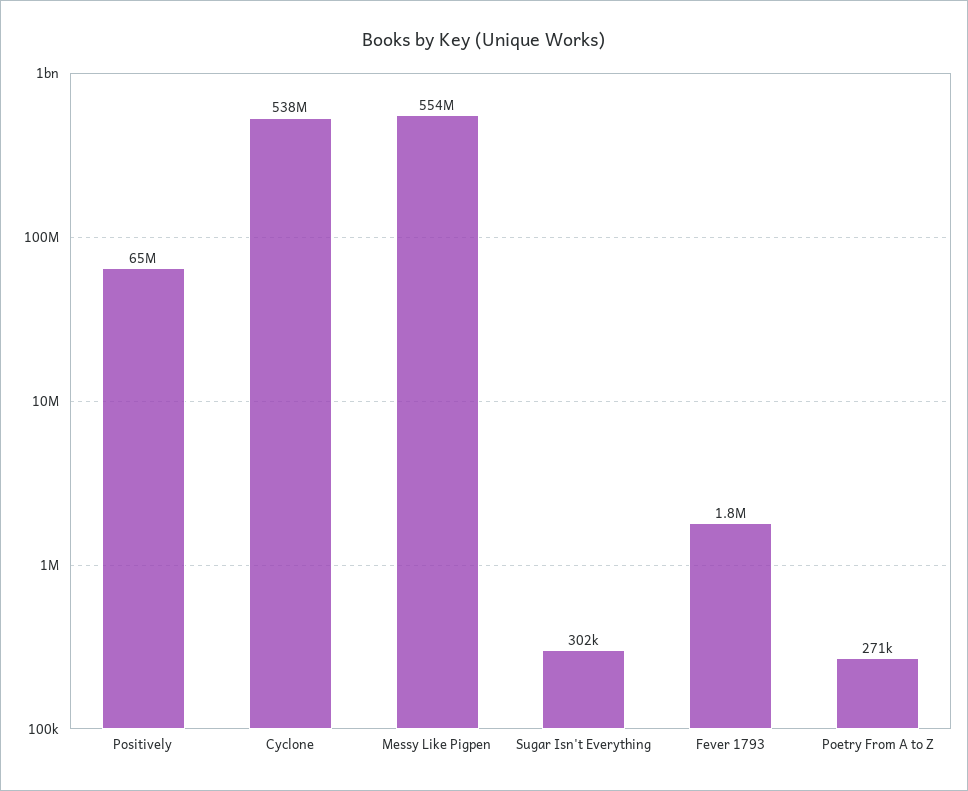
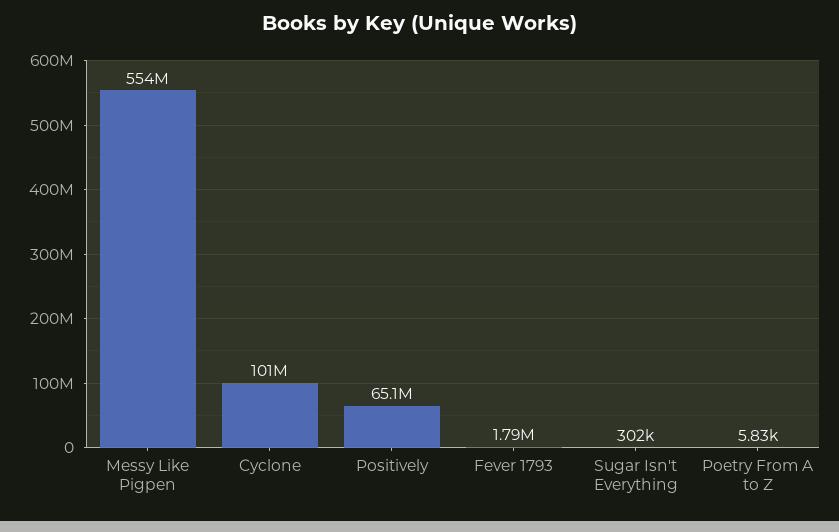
  {
    "Positively": 65100000,
-   "Cyclone": 538000000,
+   "Cyclone": 101000000,
    "Messy Like Pigpen": 554000000,
    "Sugar Isn't Everything": 302000,
    "Fever 1793": 1790000,
-   "Poetry From A to Z": 271000
+   "Poetry From A to Z": 5830
  }

